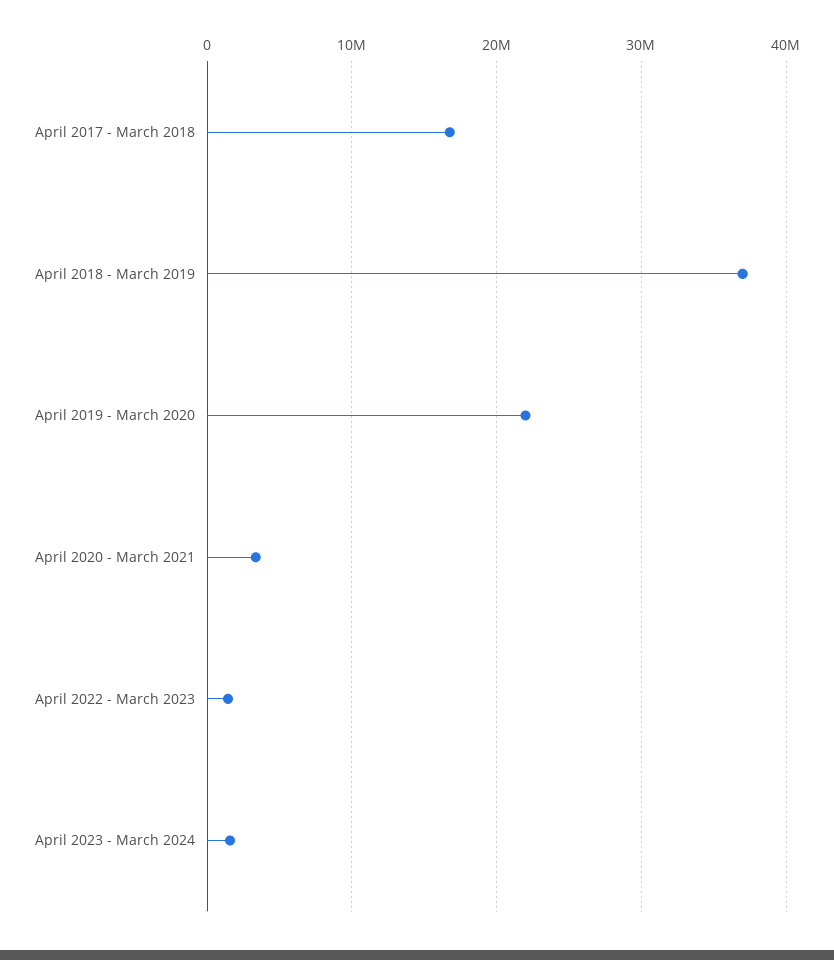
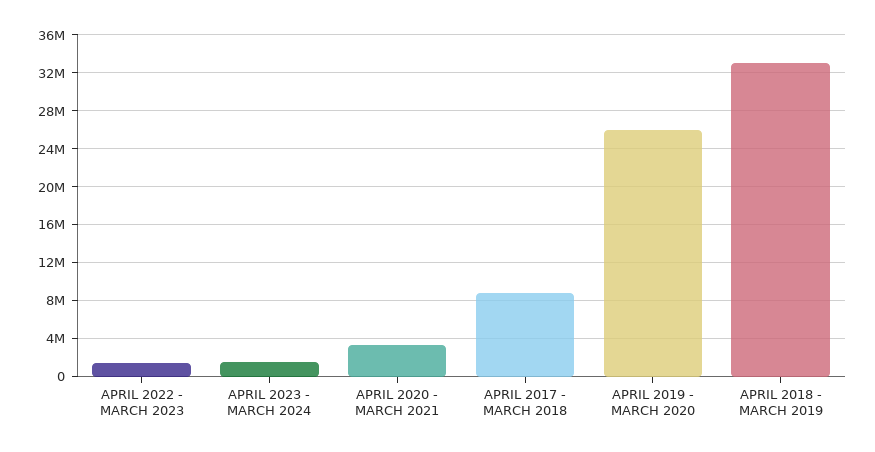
  {
-   "April 2017 - March 2018": 17000000,
+   "April 2017 - March 2018": 9000000,
-   "April 2018 - March 2019": 37000000,
+   "April 2018 - March 2019": 33000000,
-   "April 2019 - March 2020": 22000000,
+   "April 2019 - March 2020": 26000000,
    "April 2020 - March 2021": 3000000,
    "April 2022 - March 2023": 1000000,
    "April 2023 - March 2024": 2000000
  }

